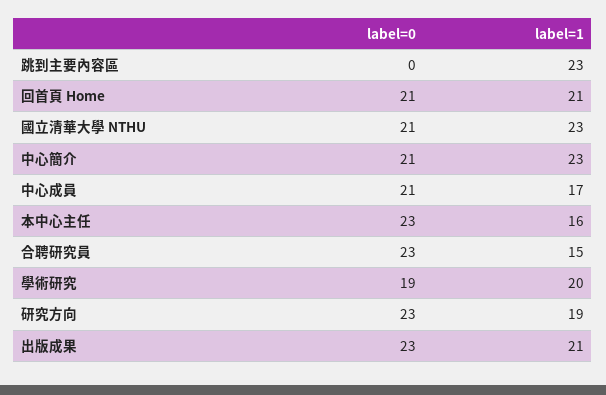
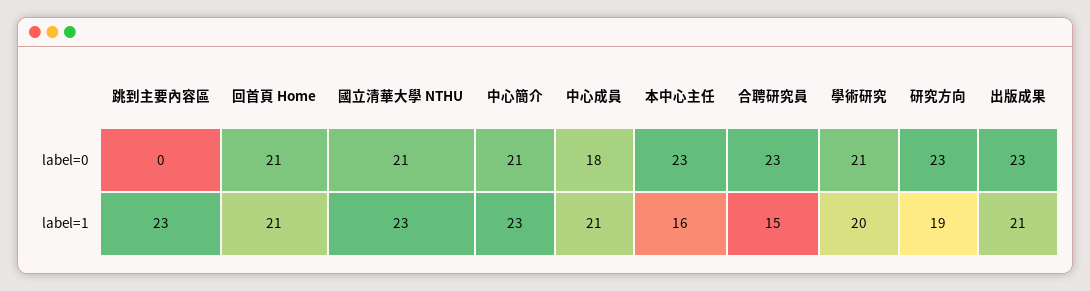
  {
    "label=0": {
      "跳到主要內容區": 0,
      "回首頁 Home": 21,
      "國立清華大學 NTHU": 21,
      "中心簡介": 21,
-     "中心成員": 21,
+     "中心成員": 18,
      "本中心主任": 23,
      "合聘研究員": 23,
-     "學術研究": 19,
+     "學術研究": 21,
      "研究方向": 23,
      "出版成果": 23
    },
    "label=1": {
      "跳到主要內容區": 23,
      "回首頁 Home": 21,
      "國立清華大學 NTHU": 23,
      "中心簡介": 23,
-     "中心成員": 17,
+     "中心成員": 21,
      "本中心主任": 16,
      "合聘研究員": 15,
      "學術研究": 20,
      "研究方向": 19,
      "出版成果": 21
    }
  }

